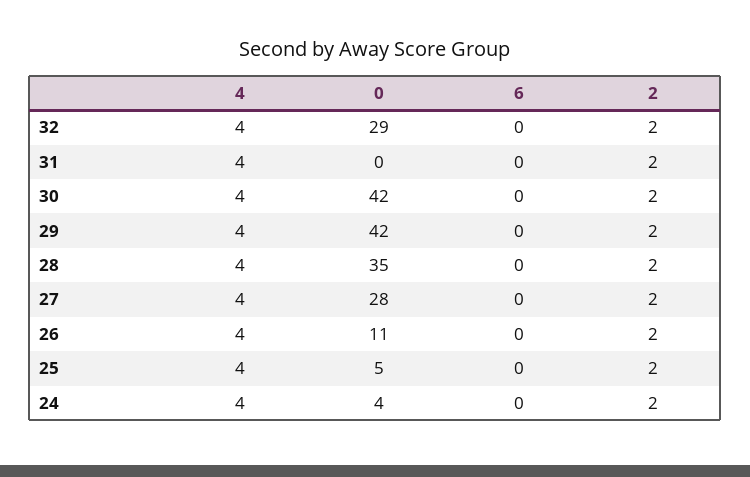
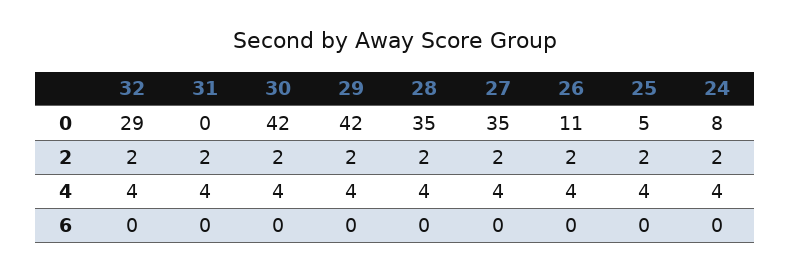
  {
    "4": {
      "32": 4,
      "31": 4,
      "30": 4,
      "29": 4,
      "28": 4,
      "27": 4,
      "26": 4,
      "25": 4,
      "24": 4
    },
    "0": {
      "32": 29,
      "31": 0,
      "30": 42,
      "29": 42,
      "28": 35,
-     "27": 28,
+     "27": 35,
      "26": 11,
      "25": 5,
-     "24": 4
+     "24": 8
    },
    "6": {
      "32": 0,
      "31": 0,
      "30": 0,
      "29": 0,
      "28": 0,
      "27": 0,
      "26": 0,
      "25": 0,
      "24": 0
    },
    "2": {
      "32": 2,
      "31": 2,
      "30": 2,
      "29": 2,
      "28": 2,
      "27": 2,
      "26": 2,
      "25": 2,
      "24": 2
    }
  }

